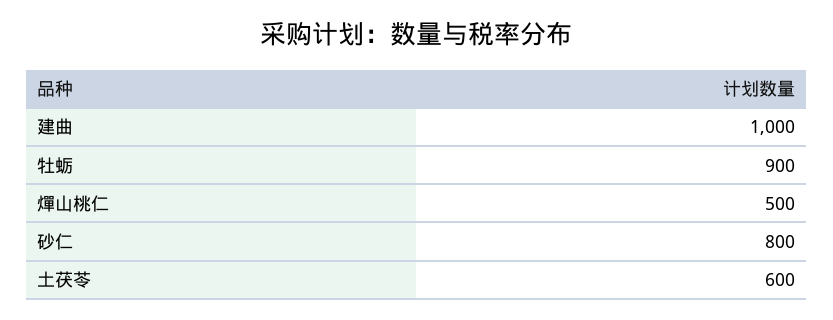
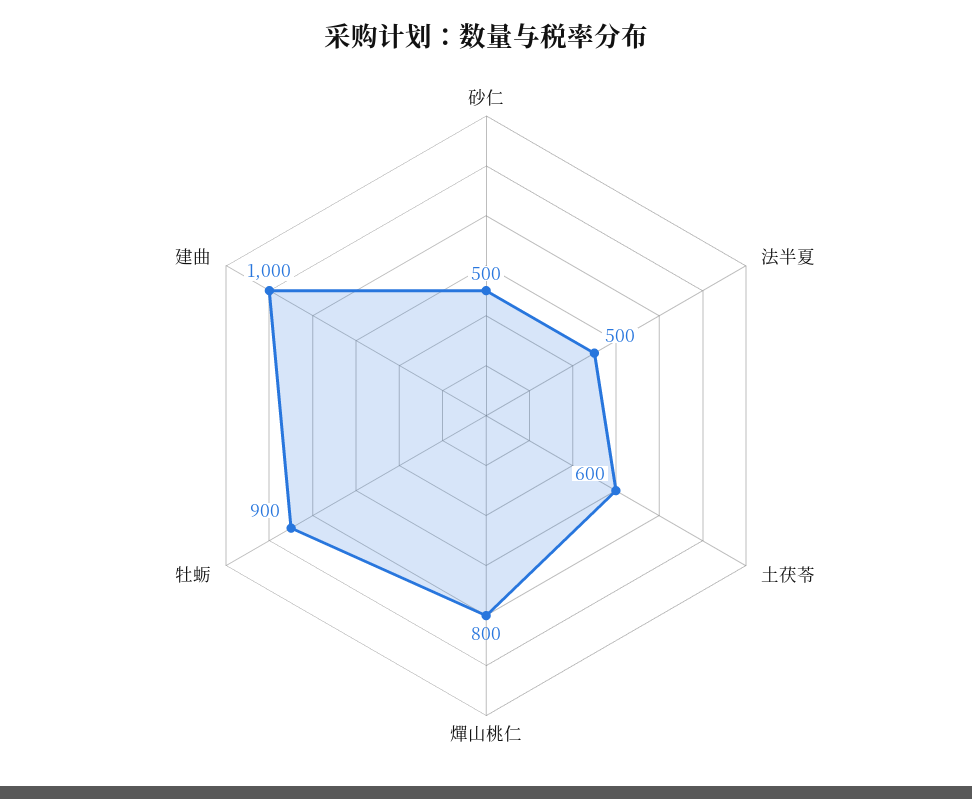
  {
    "建曲": 1000,
    "牡蛎": 900,
-   "燀山桃仁": 500,
+   "燀山桃仁": 800,
-   "砂仁": 800,
+   "砂仁": 500,
-   "土茯苓": 600
+   "土茯苓": 600,
+   "法半夏": 500
  }

